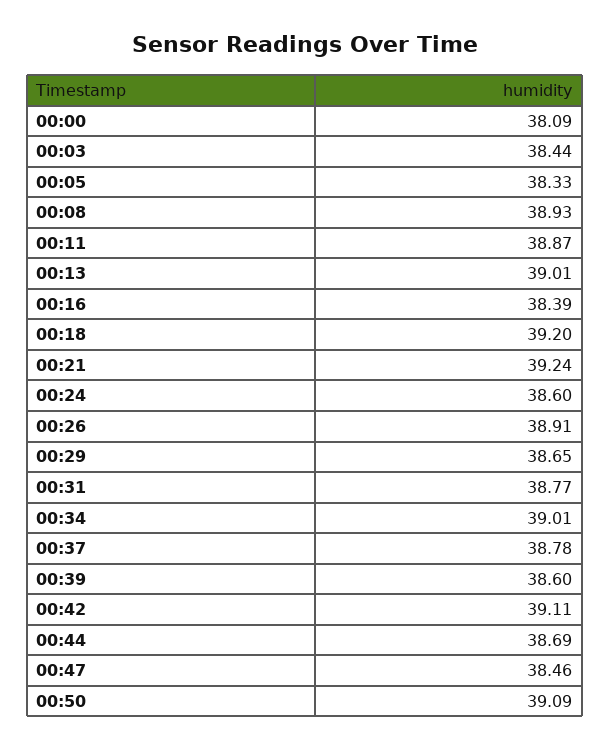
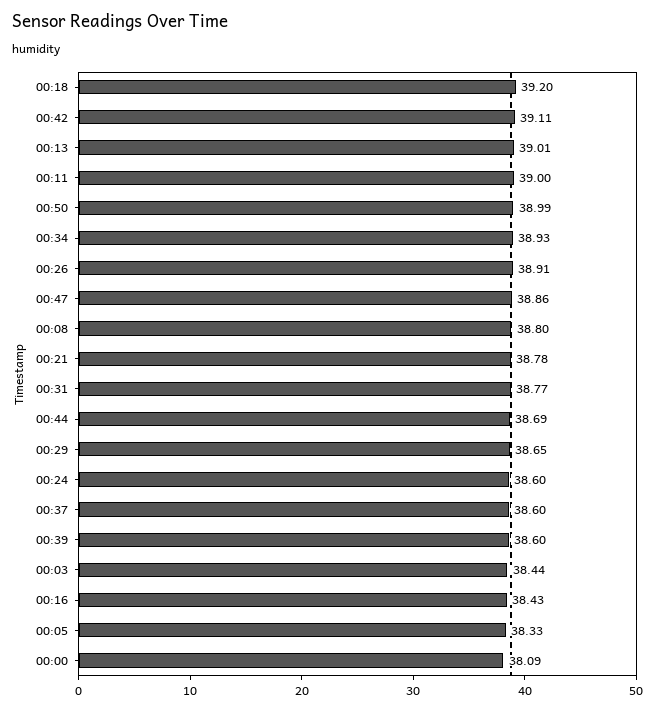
  {
    "00:00": 38.09,
    "00:03": 38.44,
    "00:05": 38.33,
-   "00:08": 38.93,
+   "00:08": 38.8,
-   "00:11": 38.87,
+   "00:11": 39,
    "00:13": 39.01,
-   "00:16": 38.39,
+   "00:16": 38.43,
    "00:18": 39.2,
-   "00:21": 39.24,
+   "00:21": 38.78,
    "00:24": 38.6,
    "00:26": 38.91,
    "00:29": 38.65,
    "00:31": 38.77,
-   "00:34": 39.01,
+   "00:34": 38.93,
-   "00:37": 38.78,
+   "00:37": 38.6,
    "00:39": 38.6,
    "00:42": 39.11,
    "00:44": 38.69,
-   "00:47": 38.46,
+   "00:47": 38.86,
-   "00:50": 39.09
+   "00:50": 38.99
  }

